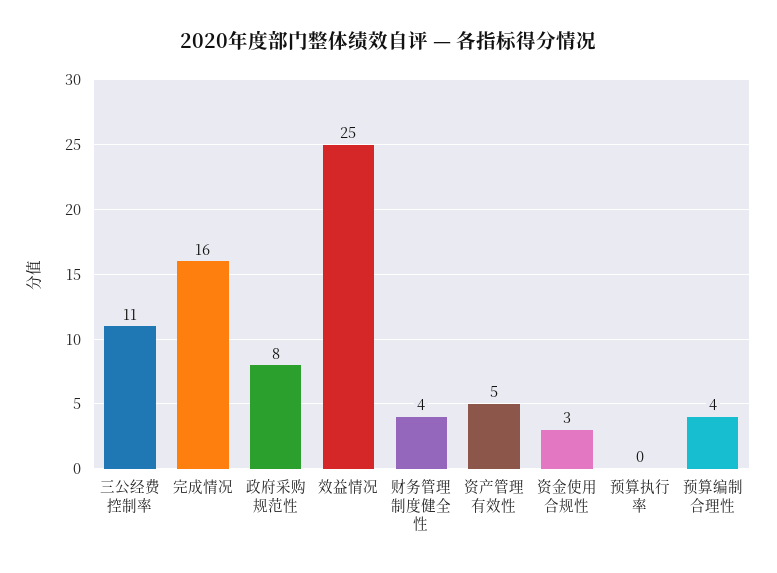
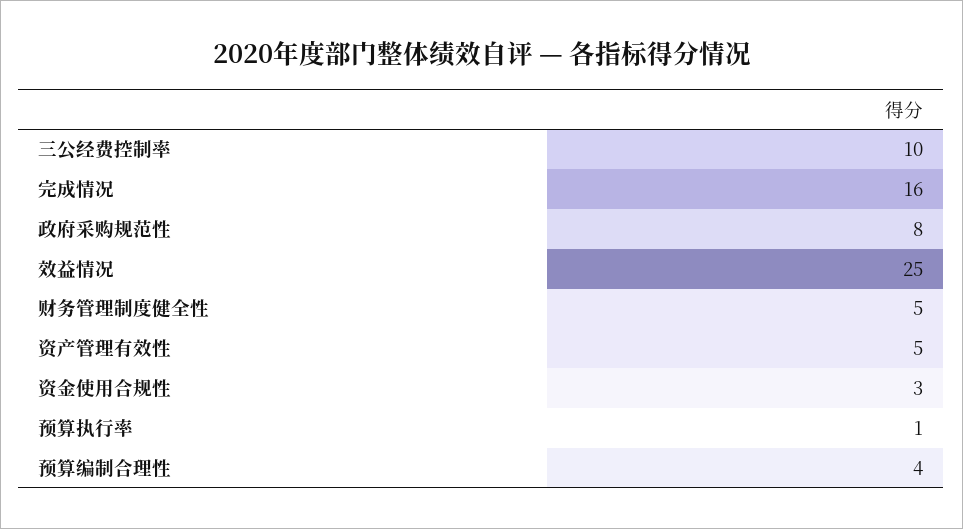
  {
-   "三公经费控制率": 11,
+   "三公经费控制率": 10,
    "完成情况": 16,
    "政府采购规范性": 8,
    "效益情况": 25,
-   "财务管理制度健全性": 4,
+   "财务管理制度健全性": 5,
    "资产管理有效性": 5,
    "资金使用合规性": 3,
-   "预算执行率": 0,
+   "预算执行率": 1,
    "预算编制合理性": 4
  }

